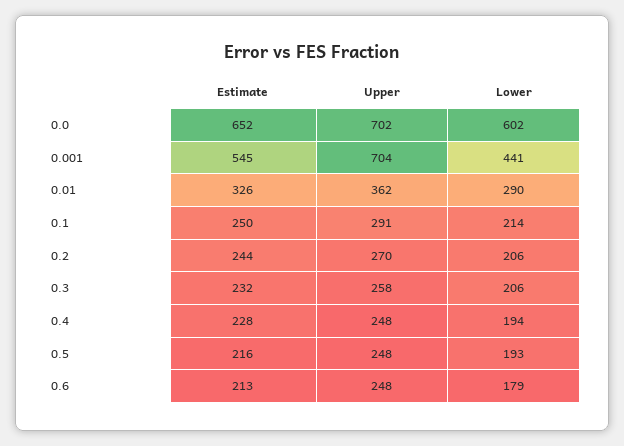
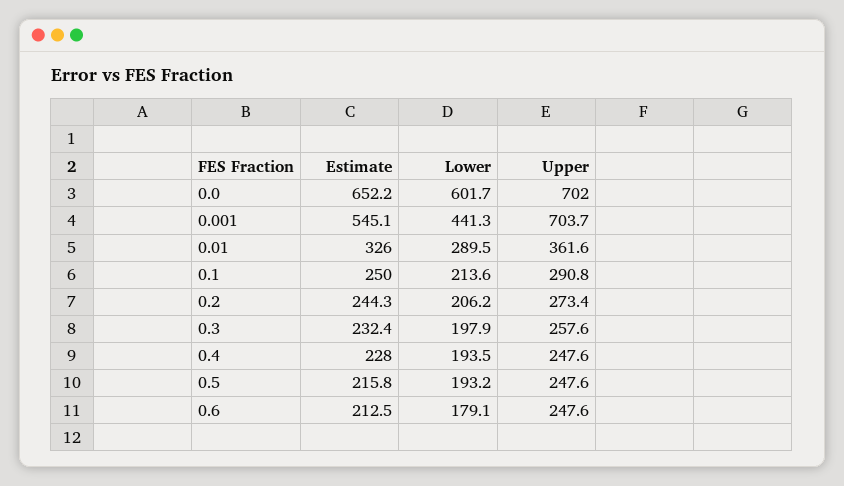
  {
    "Estimate": {
      "0.0": 652.2,
      "0.001": 545.1,
      "0.01": 326,
      "0.1": 250,
      "0.2": 244.3,
      "0.3": 232.4,
      "0.4": 228,
      "0.5": 215.8,
      "0.6": 212.5
    },
    "Upper": {
      "0.0": 702,
      "0.001": 703.7,
      "0.01": 361.6,
      "0.1": 290.8,
-     "0.2": 270,
+     "0.2": 273.4,
      "0.3": 257.6,
      "0.4": 247.6,
      "0.5": 247.6,
      "0.6": 247.6
    },
    "Lower": {
      "0.0": 601.7,
      "0.001": 441.3,
      "0.01": 289.5,
      "0.1": 213.6,
      "0.2": 206.2,
-     "0.3": 206,
+     "0.3": 197.9,
      "0.4": 193.5,
      "0.5": 193.2,
      "0.6": 179.1
    }
  }

